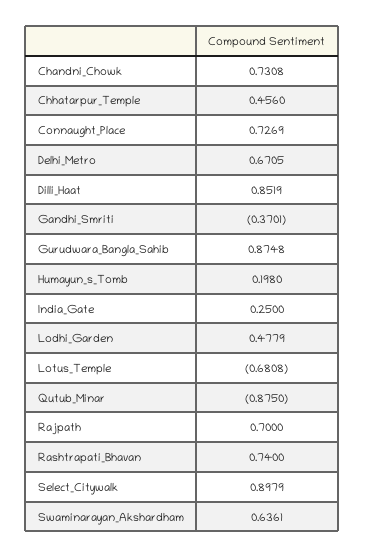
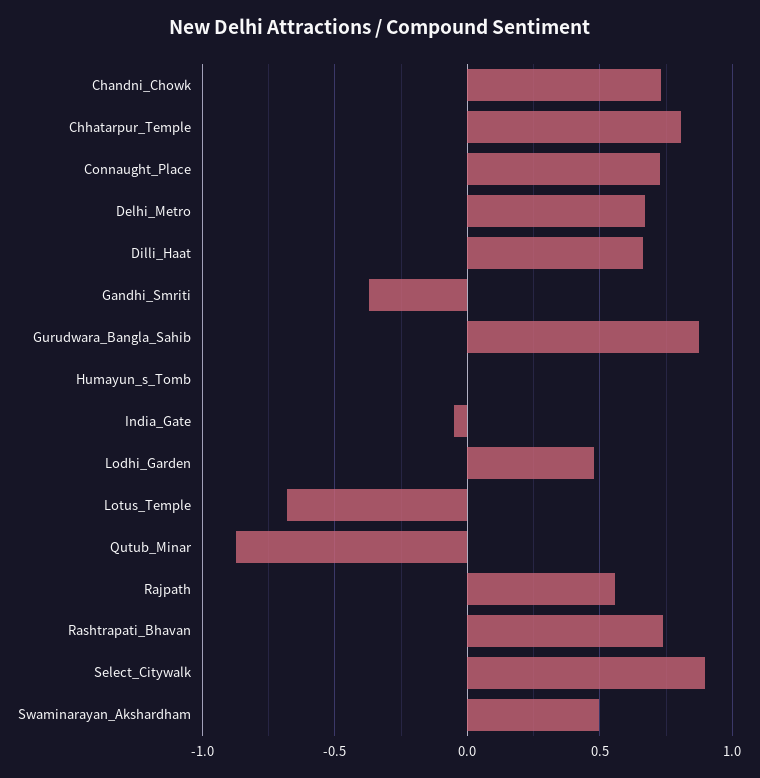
  {
    "Chandni_Chowk": 0.7308,
-   "Chhatarpur_Temple": 0.456,
+   "Chhatarpur_Temple": 0.8,
    "Connaught_Place": 0.7269,
    "Delhi_Metro": 0.6705,
-   "Dilli_Haat": 0.8519,
+   "Dilli_Haat": 0.65,
    "Gandhi_Smriti": -0.3701,
    "Gurudwara_Bangla_Sahib": 0.8748,
-   "Humayun_s_Tomb": 0.198,
+   "Humayun_s_Tomb": 0,
-   "India_Gate": 0.25,
+   "India_Gate": -0.05,
    "Lodhi_Garden": 0.4779,
    "Lotus_Temple": -0.6808,
    "Qutub_Minar": -0.875,
-   "Rajpath": 0.7,
+   "Rajpath": 0.55,
    "Rashtrapati_Bhavan": 0.74,
    "Select_Citywalk": 0.8979,
-   "Swaminarayan_Akshardham": 0.6361
+   "Swaminarayan_Akshardham": 0.5
  }

